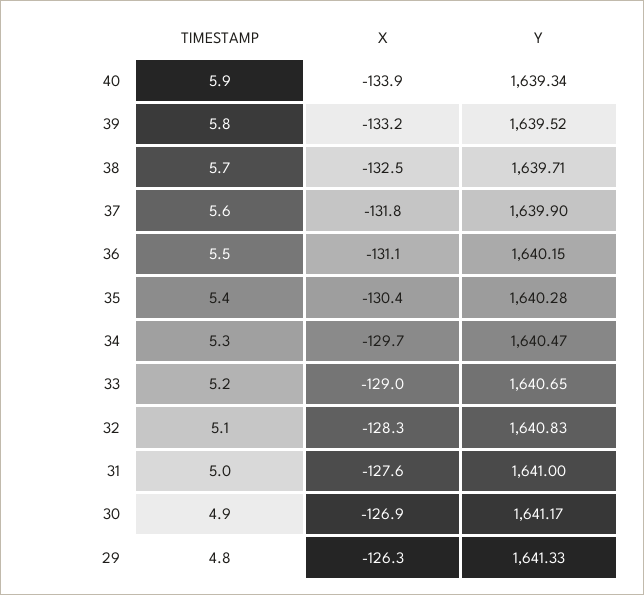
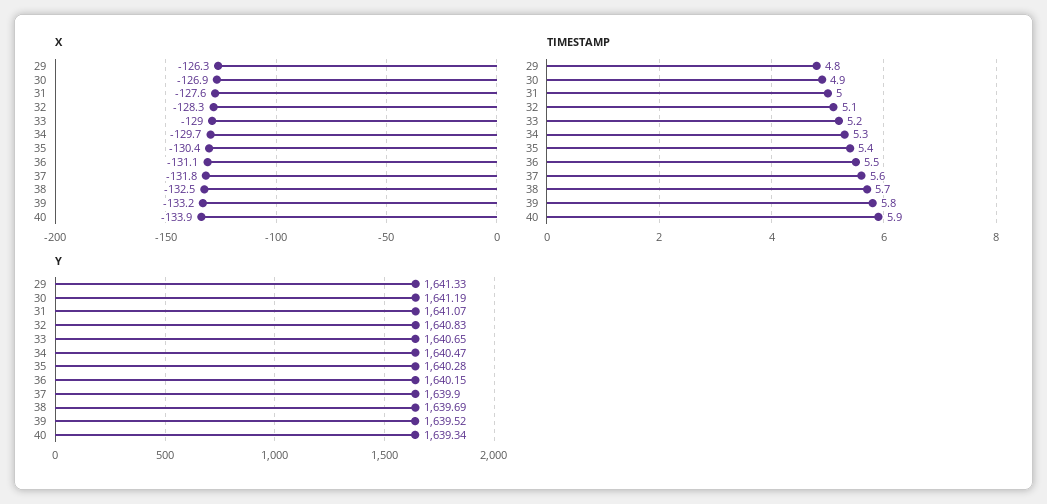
  {
    "TIMESTAMP": {
      "40": 5.9,
      "39": 5.8,
      "38": 5.7,
      "37": 5.6,
      "36": 5.5,
      "35": 5.4,
      "34": 5.3,
      "33": 5.2,
      "32": 5.1,
      "31": 5,
      "30": 4.9,
      "29": 4.8
    },
    "X": {
      "40": -133.9,
      "39": -133.2,
      "38": -132.5,
      "37": -131.8,
      "36": -131.1,
      "35": -130.4,
      "34": -129.7,
      "33": -129,
      "32": -128.3,
      "31": -127.6,
      "30": -126.9,
      "29": -126.3
    },
    "Y": {
      "40": 1639.34,
      "39": 1639.52,
-     "38": 1639.71,
+     "38": 1639.69,
      "37": 1639.9,
      "36": 1640.15,
      "35": 1640.28,
      "34": 1640.47,
      "33": 1640.65,
      "32": 1640.83,
-     "31": 1641,
+     "31": 1641.07,
-     "30": 1641.17,
+     "30": 1641.19,
      "29": 1641.33
    }
  }

